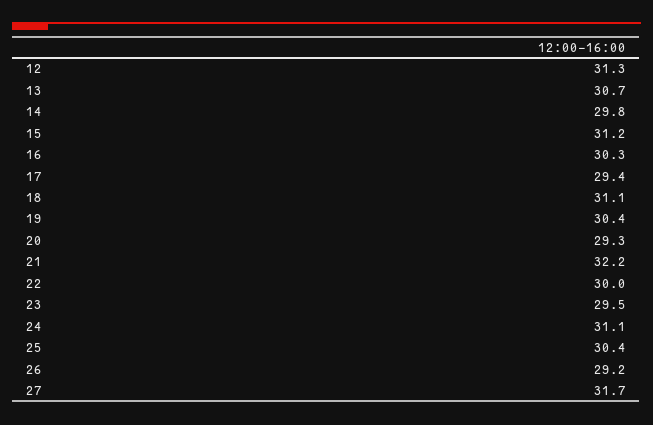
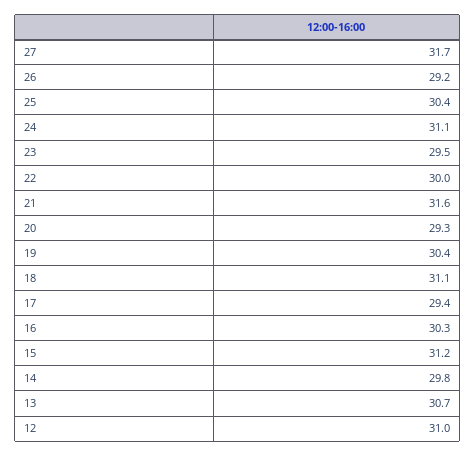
  {
-   "12": 31.3,
+   "12": 31,
    "13": 30.7,
    "14": 29.8,
    "15": 31.2,
    "16": 30.3,
    "17": 29.4,
    "18": 31.1,
    "19": 30.4,
    "20": 29.3,
-   "21": 32.2,
+   "21": 31.6,
    "22": 30,
    "23": 29.5,
    "24": 31.1,
    "25": 30.4,
    "26": 29.2,
    "27": 31.7
  }

